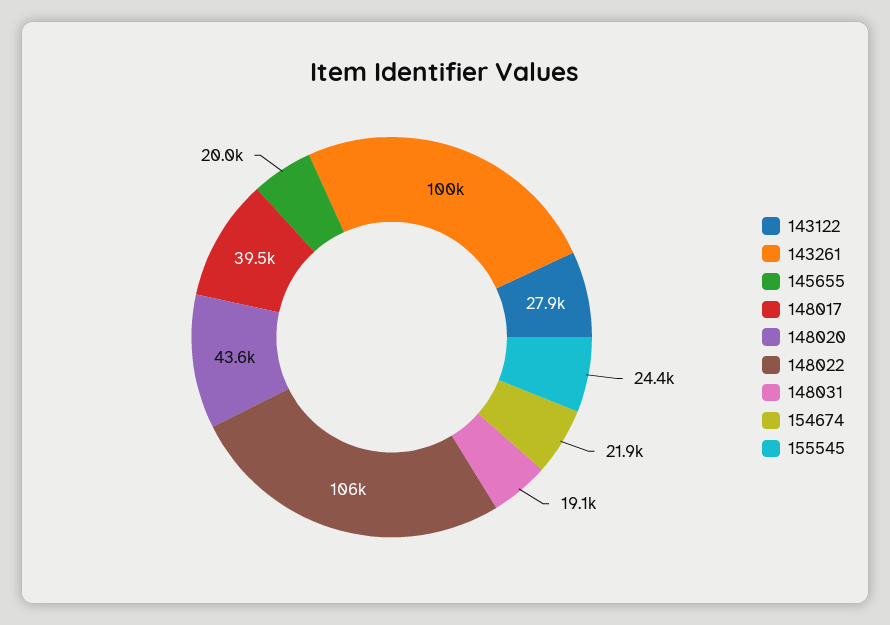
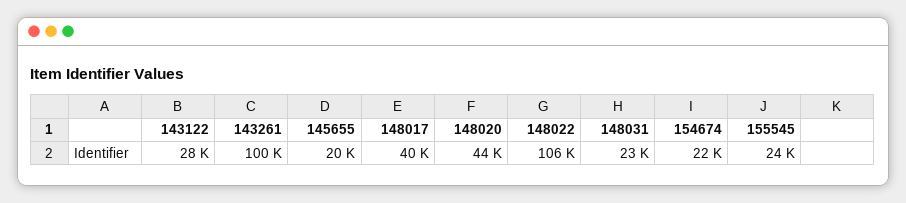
  {
    "143122": 27900,
    "143261": 100000,
    "145655": 20000,
    "148017": 39500,
    "148020": 43600,
    "148022": 106000,
-   "148031": 19100,
+   "148031": 23000,
    "154674": 21900,
    "155545": 24400
  }

